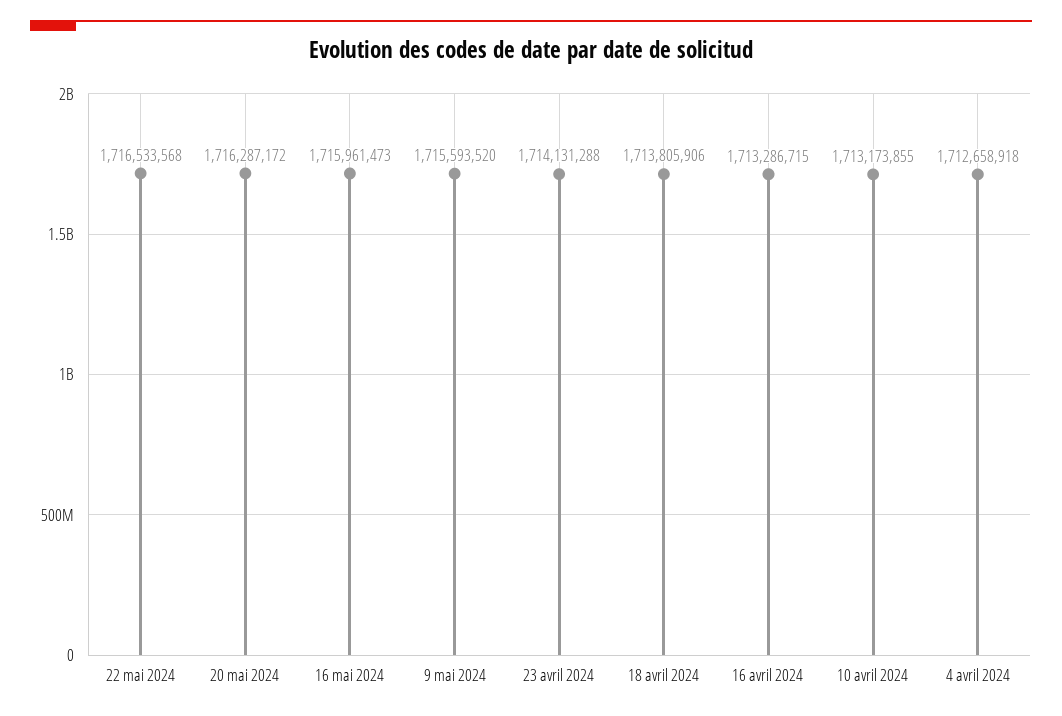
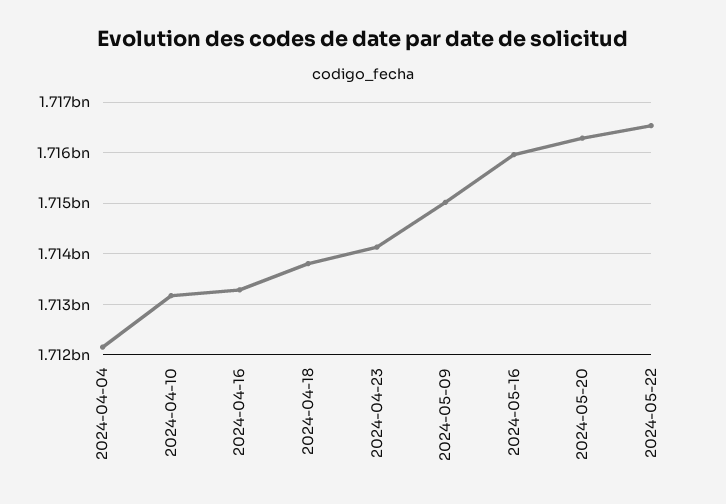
  {
    "22 mai 2024": 1716533568,
    "20 mai 2024": 1716287172,
    "16 mai 2024": 1715961473,
-   "9 mai 2024": 1715593520,
+   "9 mai 2024": 1715000000,
    "23 avril 2024": 1714131288,
    "18 avril 2024": 1713805906,
    "16 avril 2024": 1713286715,
    "10 avril 2024": 1713173855,
-   "4 avril 2024": 1712658918
+   "4 avril 2024": 1712200000
  }

